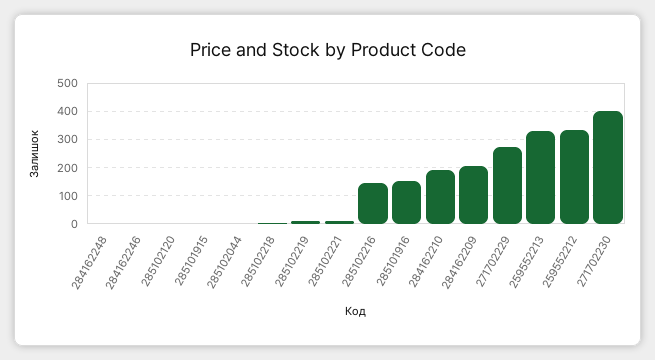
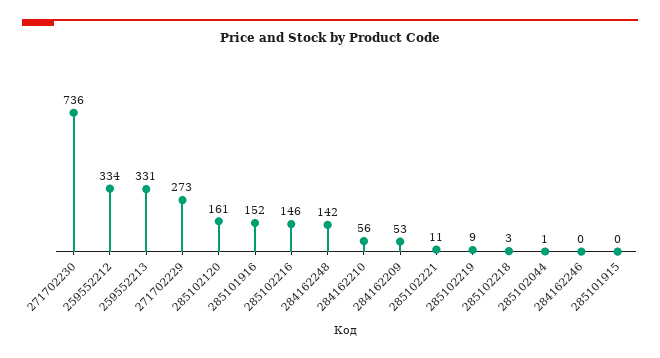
  {
-   "284162248": 0,
+   "284162248": 142,
    "284162246": 0,
-   "285102120": 0,
+   "285102120": 161,
    "285101915": 0,
    "285102044": 1,
    "285102218": 3,
    "285102219": 9,
    "285102221": 11,
    "285102216": 146,
    "285101916": 152,
-   "284162210": 200,
+   "284162210": 56,
-   "284162209": 200,
+   "284162209": 53,
    "271702229": 273,
    "259552213": 331,
    "259552212": 334,
-   "271702230": 400
+   "271702230": 736
  }

